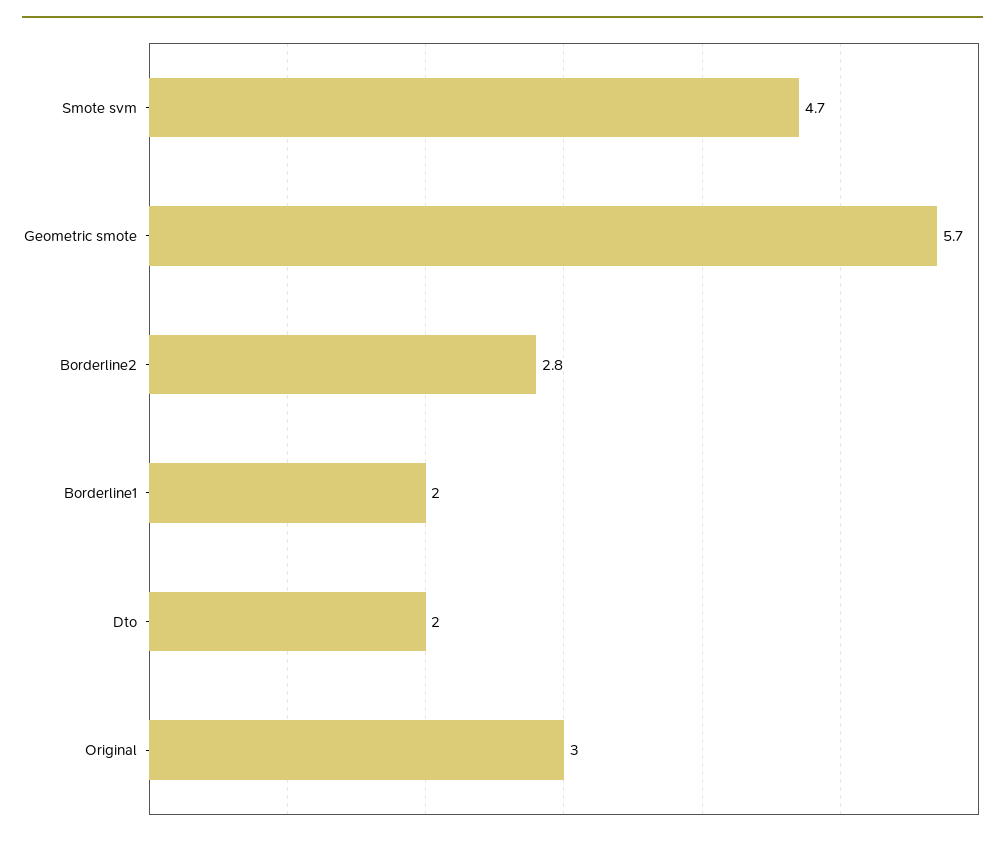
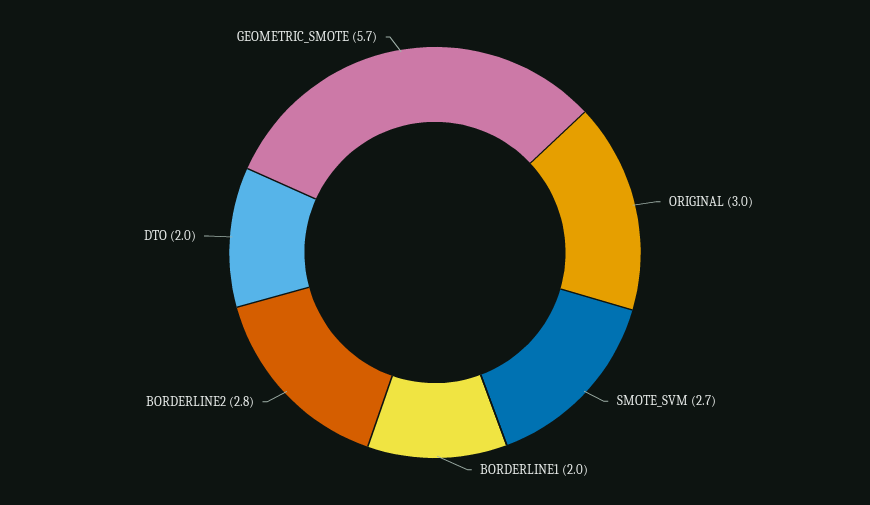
  {
-   "Smote svm": 4.7,
+   "Smote svm": 2.7,
    "Geometric smote": 5.7,
    "Borderline2": 2.8,
    "Borderline1": 2,
    "Dto": 2,
    "Original": 3
  }

